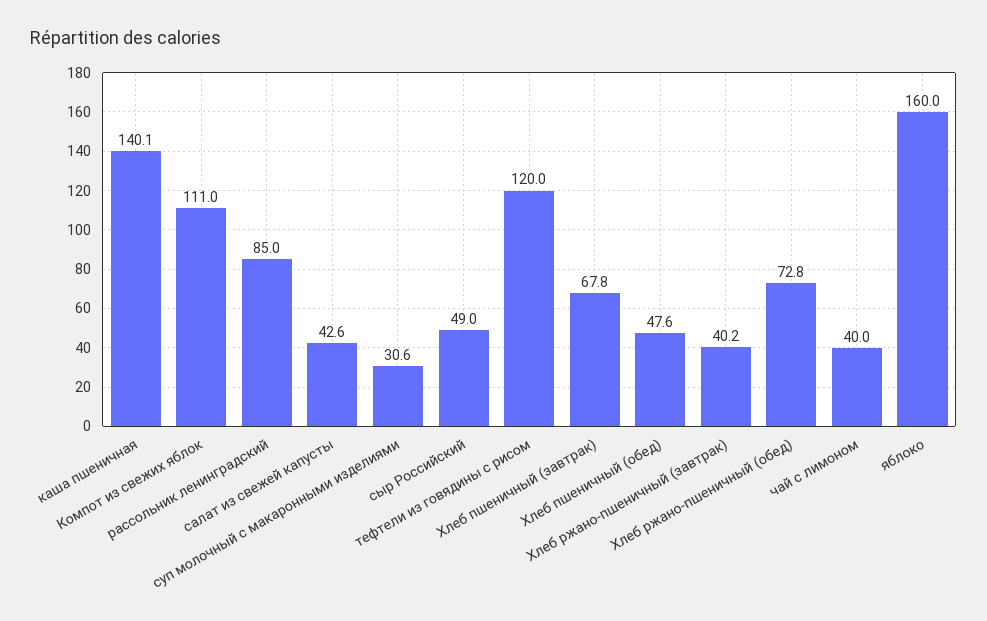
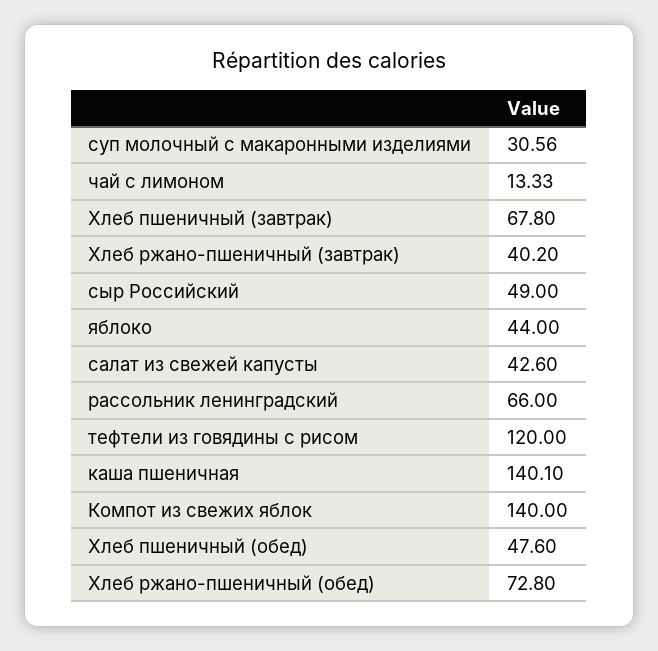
  {
    "каша пшеничная": 140.1,
-   "Компот из свежих яблок": 111,
+   "Компот из свежих яблок": 140,
-   "рассольник ленинградский": 85,
+   "рассольник ленинградский": 66,
    "салат из свежей капусты": 42.6,
    "суп молочный с макаронными изделиями": 30.56,
    "сыр Российский": 49,
    "тефтели из говядины с рисом": 120,
    "Хлеб пшеничный (завтрак)": 67.8,
    "Хлеб пшеничный (обед)": 47.6,
    "Хлеб ржано-пшеничный (завтрак)": 40.2,
    "Хлеб ржано-пшеничный (обед)": 72.8,
-   "чай с лимоном": 40,
+   "чай с лимоном": 13.33,
-   "яблоко": 160
+   "яблоко": 44
  }

